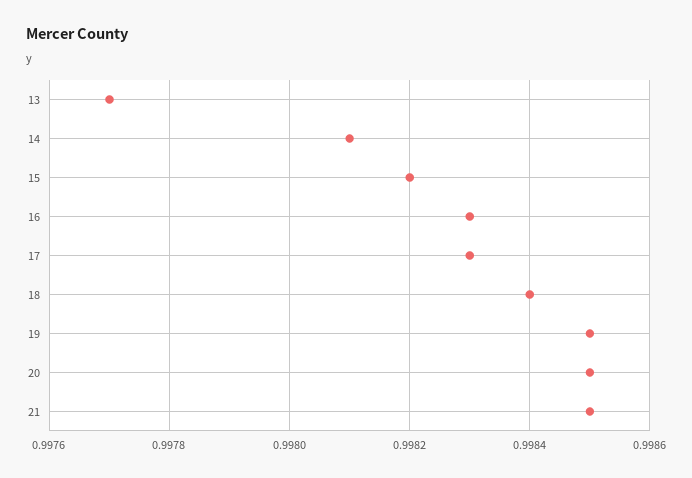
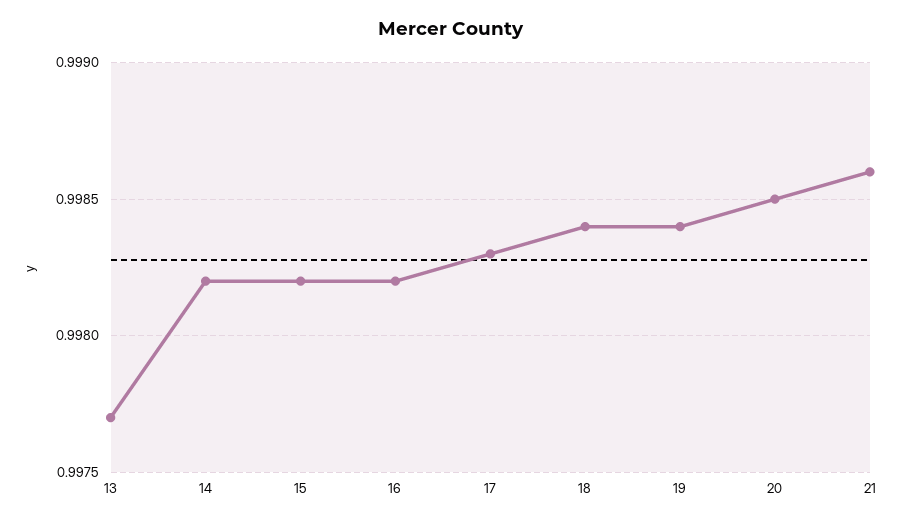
  {
    "13": 0.9977,
-   "14": 0.9981,
+   "14": 0.9982,
    "15": 0.9982,
-   "16": 0.9983,
+   "16": 0.9982,
    "17": 0.9983,
    "18": 0.9984,
-   "19": 0.9985,
+   "19": 0.9984,
    "20": 0.9985,
-   "21": 0.9985
+   "21": 0.9986
  }

